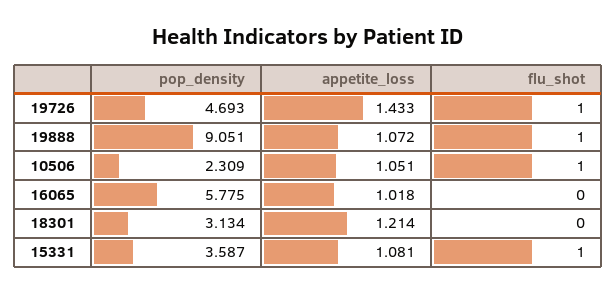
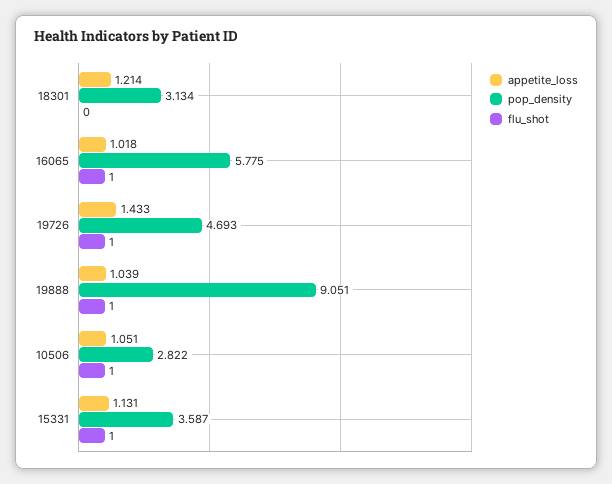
  {
    "pop_density": {
      "19726": 4.693,
      "19888": 9.051,
-     "10506": 2.309,
+     "10506": 2.822,
      "16065": 5.775,
      "18301": 3.134,
      "15331": 3.587
    },
    "appetite_loss": {
      "19726": 1.433,
-     "19888": 1.072,
+     "19888": 1.039,
      "10506": 1.051,
      "16065": 1.018,
      "18301": 1.214,
-     "15331": 1.081
+     "15331": 1.131
    },
    "flu_shot": {
      "19726": 1,
      "19888": 1,
      "10506": 1,
-     "16065": 0,
+     "16065": 1,
      "18301": 0,
      "15331": 1
    }
  }

